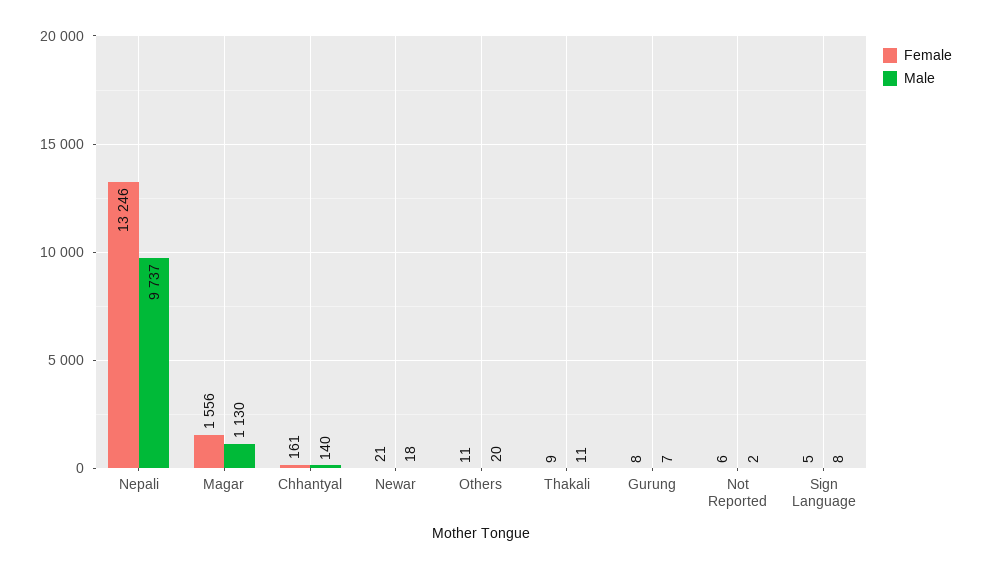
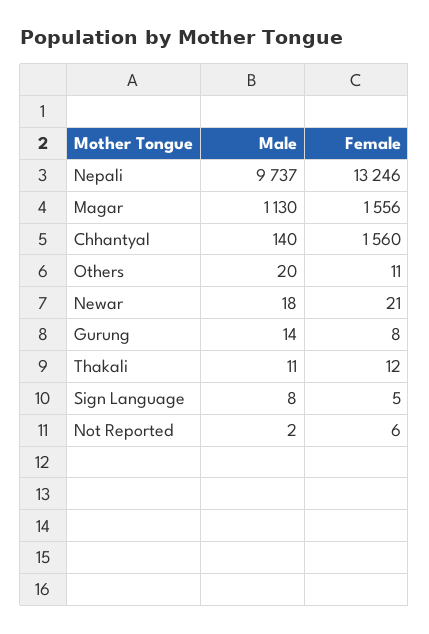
  {
    "Female": {
      "Nepali": 13246,
      "Magar": 1556,
-     "Chhantyal": 161,
+     "Chhantyal": 1560,
      "Newar": 21,
      "Others": 11,
-     "Thakali": 9,
+     "Thakali": 12,
      "Gurung": 8,
      "Not Reported": 6,
      "Sign Language": 5
    },
    "Male": {
      "Nepali": 9737,
      "Magar": 1130,
      "Chhantyal": 140,
      "Newar": 18,
      "Others": 20,
      "Thakali": 11,
-     "Gurung": 7,
+     "Gurung": 14,
      "Not Reported": 2,
      "Sign Language": 8
    }
  }

